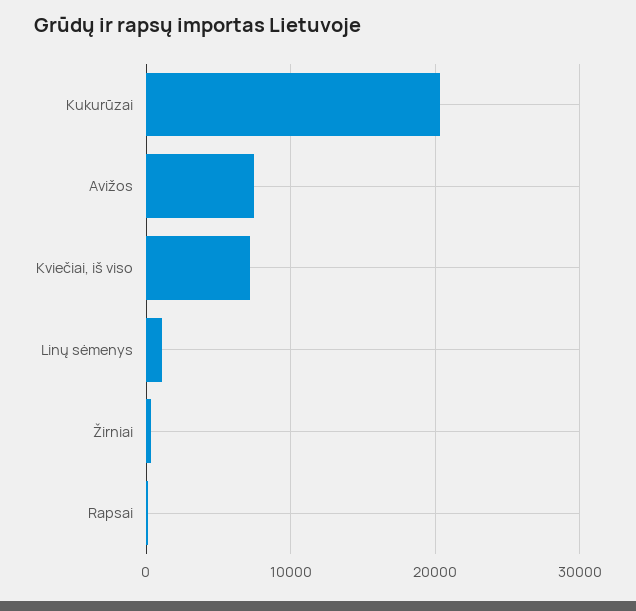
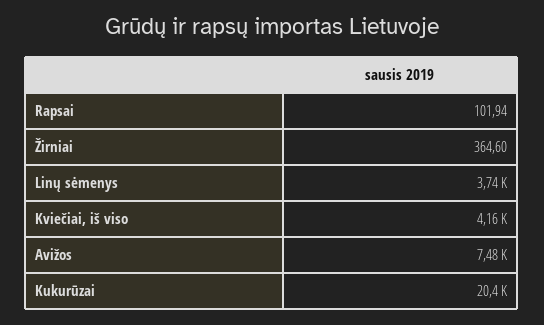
  {
    "Kukurūzai": 20400,
    "Avižos": 7480,
-   "Kviečiai, iš viso": 7000,
+   "Kviečiai, iš viso": 4160,
-   "Linų sėmenys": 1000,
+   "Linų sėmenys": 3740,
    "Žirniai": 364.6,
    "Rapsai": 101.94
  }

